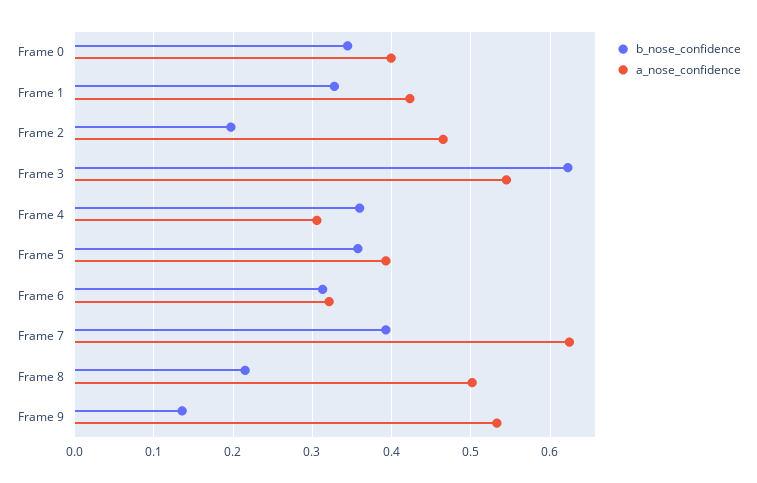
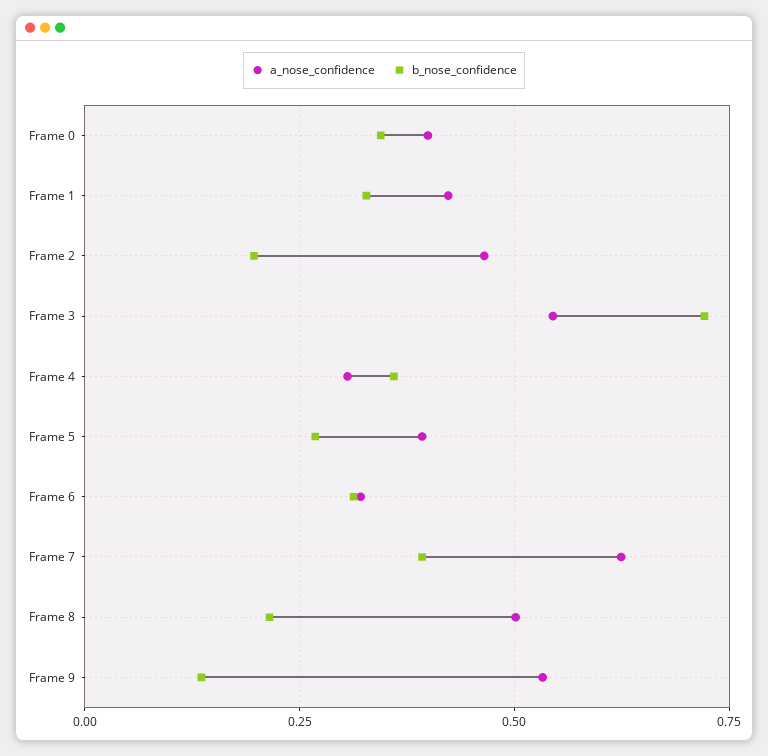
  {
    "b_nose_confidence": {
      "Frame 0": 0.34,
      "Frame 1": 0.33,
      "Frame 2": 0.2,
-     "Frame 3": 0.62,
+     "Frame 3": 0.725,
      "Frame 4": 0.36,
-     "Frame 5": 0.36,
+     "Frame 5": 0.275,
      "Frame 6": 0.31,
      "Frame 7": 0.39,
      "Frame 8": 0.22,
      "Frame 9": 0.14
    },
    "a_nose_confidence": {
      "Frame 0": 0.4,
      "Frame 1": 0.42,
      "Frame 2": 0.46,
      "Frame 3": 0.54,
      "Frame 4": 0.31,
      "Frame 5": 0.39,
      "Frame 6": 0.32,
      "Frame 7": 0.62,
      "Frame 8": 0.5,
      "Frame 9": 0.53
    }
  }

